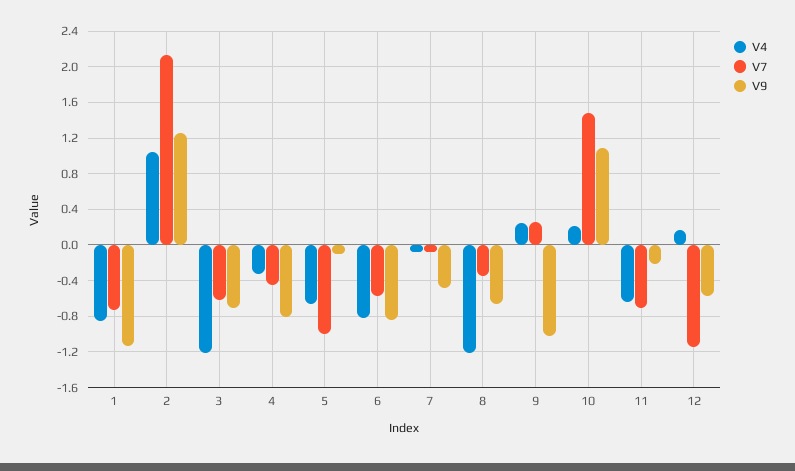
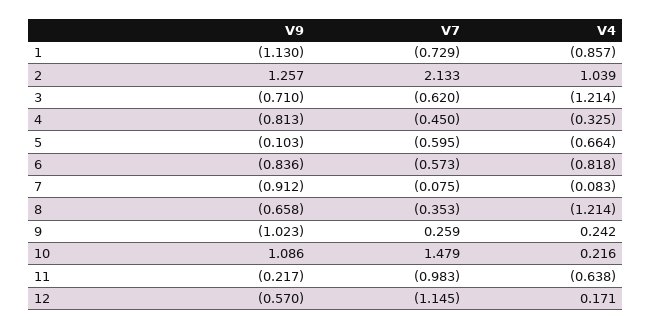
  {
    "V4": {
      "1": -0.857,
      "2": 1.039,
      "3": -1.214,
      "4": -0.325,
      "5": -0.664,
      "6": -0.818,
      "7": -0.083,
      "8": -1.214,
      "9": 0.242,
      "10": 0.216,
      "11": -0.638,
      "12": 0.171
    },
    "V7": {
      "1": -0.729,
      "2": 2.133,
      "3": -0.62,
      "4": -0.45,
-     "5": -1,
+     "5": -0.595,
      "6": -0.573,
      "7": -0.075,
      "8": -0.353,
      "9": 0.259,
      "10": 1.479,
-     "11": -0.7,
+     "11": -0.983,
      "12": -1.145
    },
    "V9": {
      "1": -1.13,
      "2": 1.257,
      "3": -0.71,
      "4": -0.813,
      "5": -0.103,
      "6": -0.836,
-     "7": -0.5,
+     "7": -0.912,
      "8": -0.658,
      "9": -1.023,
      "10": 1.086,
      "11": -0.217,
      "12": -0.57
    }
  }

